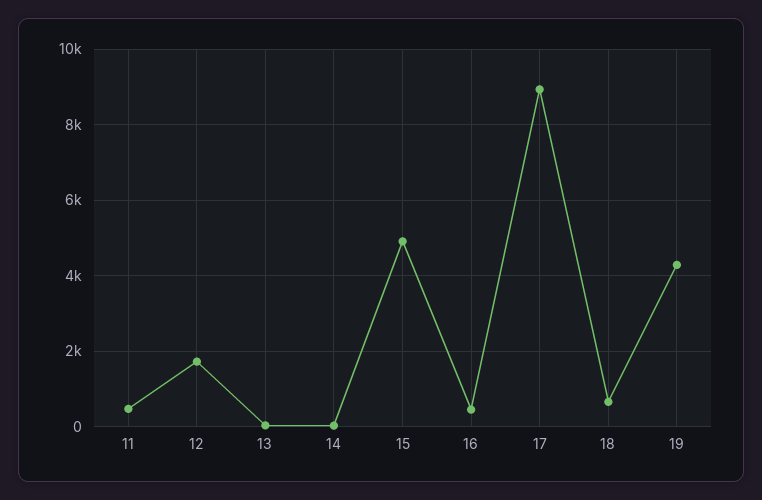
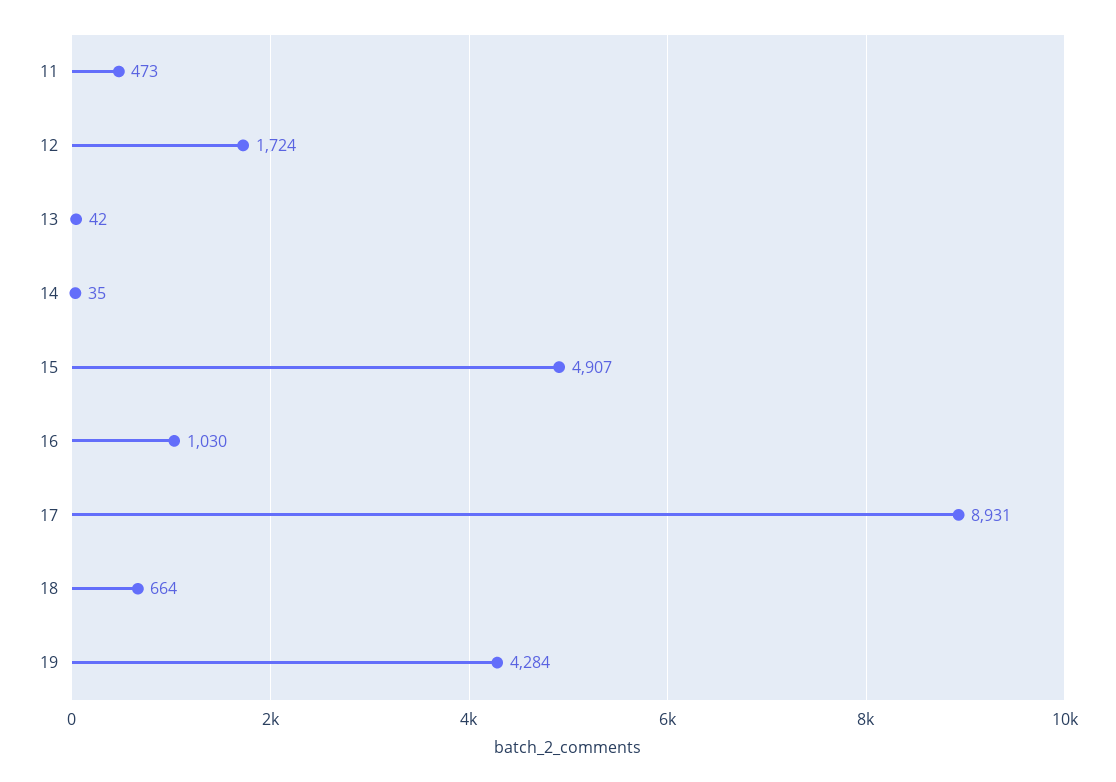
  {
    "11": 473,
    "12": 1724,
    "13": 42,
    "14": 35,
    "15": 4907,
-   "16": 400,
+   "16": 1030,
    "17": 8931,
    "18": 664,
    "19": 4284
  }

